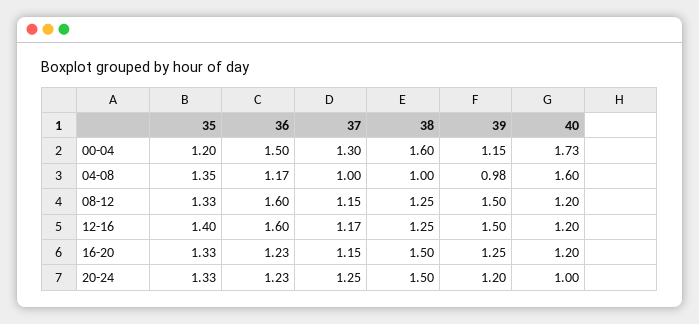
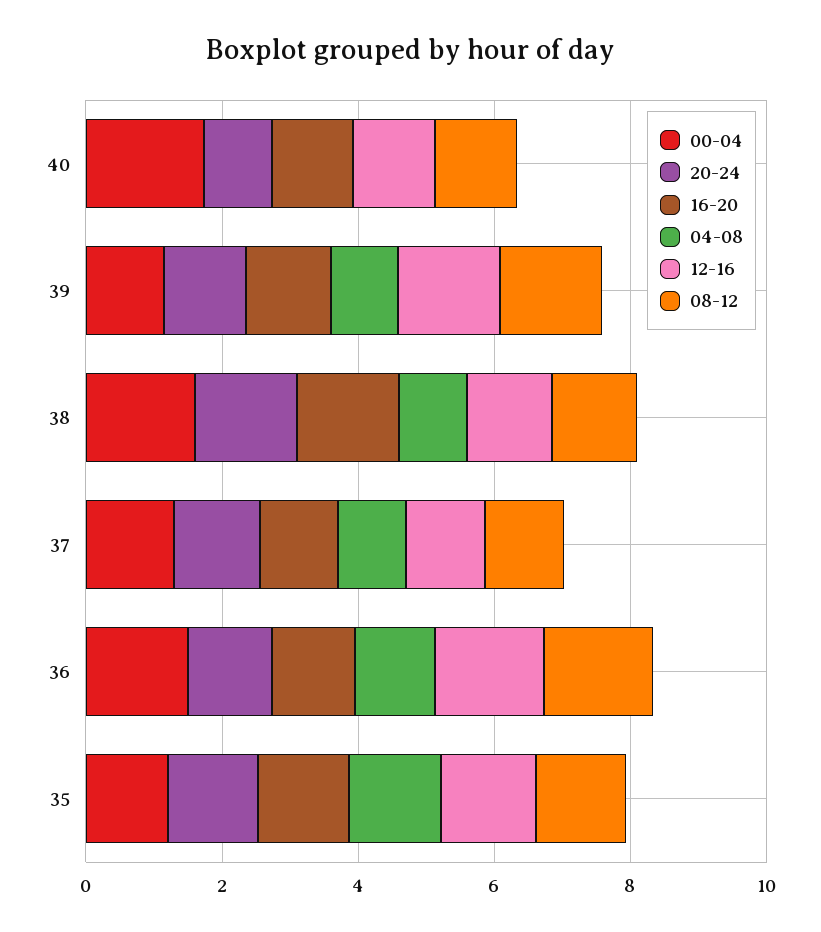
  {
    "00-04": {
      "35": 1.2,
      "36": 1.5,
      "37": 1.3,
      "38": 1.6,
      "39": 1.15,
      "40": 1.73
    },
    "04-08": {
      "35": 1.35,
      "36": 1.17,
      "37": 1,
      "38": 1,
      "39": 0.98,
-     "40": 1.6
+     "40": 0
    },
    "08-12": {
      "35": 1.33,
      "36": 1.6,
      "37": 1.15,
      "38": 1.25,
      "39": 1.5,
      "40": 1.2
    },
    "12-16": {
      "35": 1.4,
      "36": 1.6,
      "37": 1.17,
      "38": 1.25,
      "39": 1.5,
      "40": 1.2
    },
    "16-20": {
      "35": 1.33,
      "36": 1.23,
      "37": 1.15,
      "38": 1.5,
      "39": 1.25,
      "40": 1.2
    },
    "20-24": {
      "35": 1.33,
      "36": 1.23,
      "37": 1.25,
      "38": 1.5,
      "39": 1.2,
      "40": 1
    }
  }

